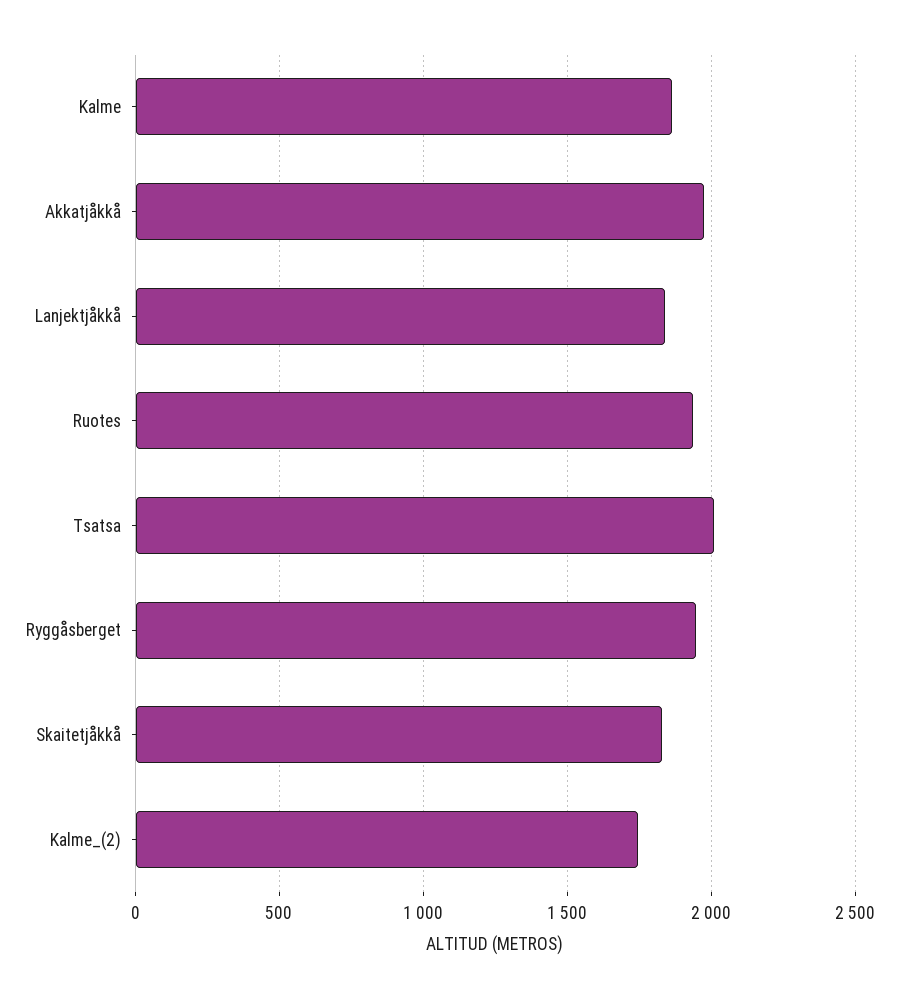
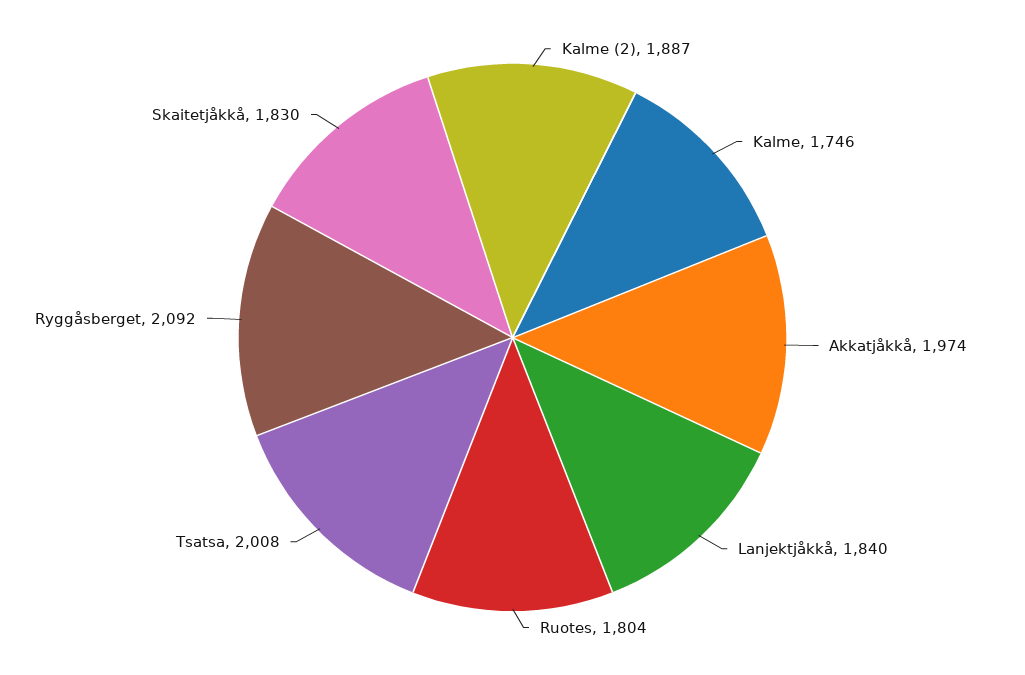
  {
-   "Kalme": 1850,
+   "Kalme": 1746,
    "Akkatjåkkå": 1974,
    "Lanjektjåkkå": 1840,
-   "Ruotes": 1950,
+   "Ruotes": 1804,
    "Tsatsa": 2008,
-   "Ryggåsberget": 1950,
+   "Ryggåsberget": 2092,
    "Skaitetjåkkå": 1830,
-   "Kalme_(2)": 1750
+   "Kalme_(2)": 1887
  }

